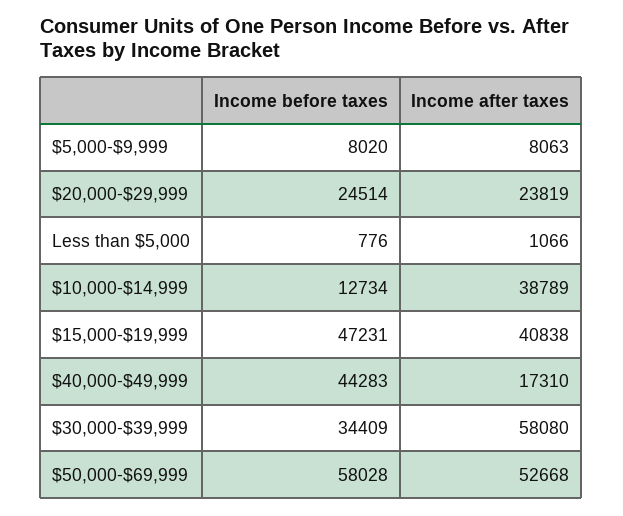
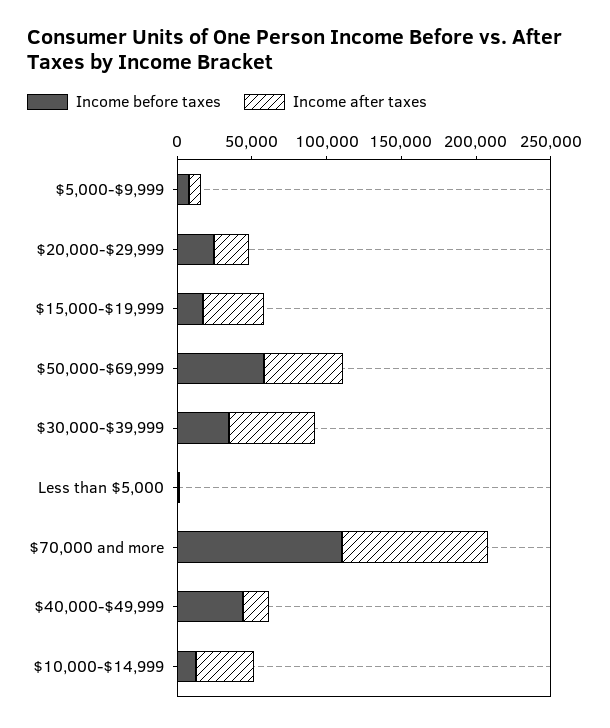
  {
    "Income before taxes": {
      "$5,000-$9,999": 8020,
      "$20,000-$29,999": 24514,
      "Less than $5,000": 776,
      "$10,000-$14,999": 12734,
-     "$15,000-$19,999": 47231,
+     "$15,000-$19,999": 20000,
      "$40,000-$49,999": 44283,
      "$30,000-$39,999": 34409,
-     "$50,000-$69,999": 58028
+     "$50,000-$69,999": 58028,
+     "$70,000 and more": 110000
    },
    "Income after taxes": {
      "$5,000-$9,999": 8063,
      "$20,000-$29,999": 23819,
      "Less than $5,000": 1066,
      "$10,000-$14,999": 38789,
      "$15,000-$19,999": 40838,
      "$40,000-$49,999": 17310,
      "$30,000-$39,999": 58080,
-     "$50,000-$69,999": 52668
+     "$50,000-$69,999": 52668,
+     "$70,000 and more": 100000
    }
  }

